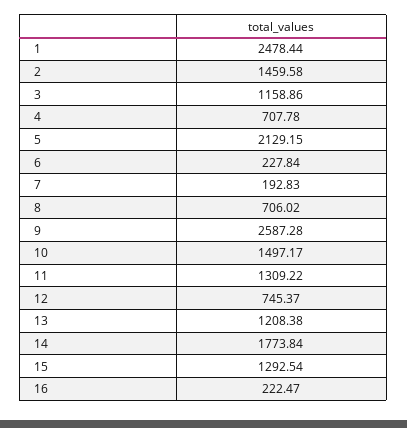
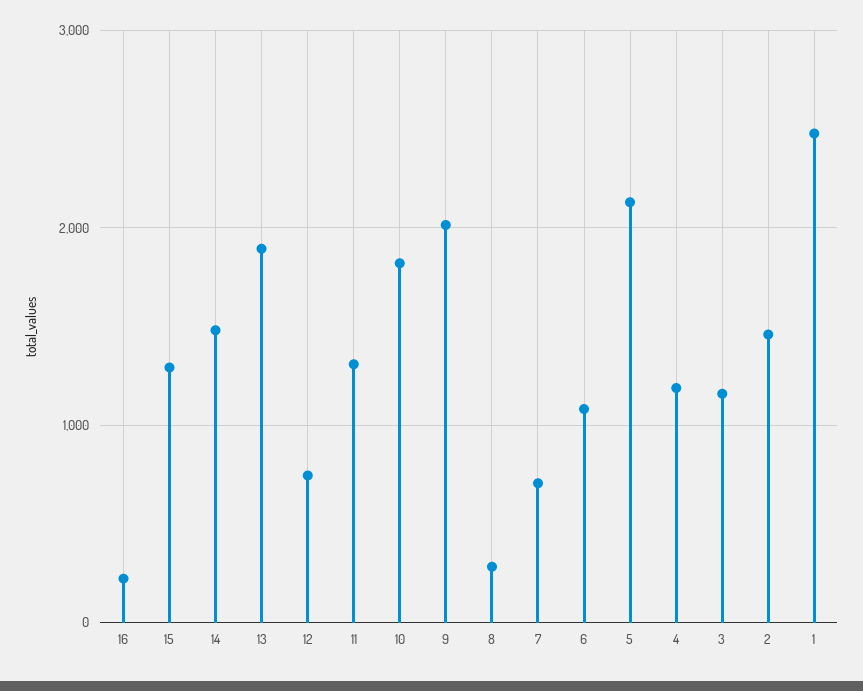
  {
    "1": 2478.44,
    "2": 1459.58,
    "3": 1158.86,
-   "4": 707.78,
+   "4": 1200,
    "5": 2129.15,
-   "6": 227.84,
+   "6": 1100,
-   "7": 192.83,
+   "7": 700,
-   "8": 706.02,
+   "8": 300,
-   "9": 2587.28,
+   "9": 2000,
-   "10": 1497.17,
+   "10": 1800,
    "11": 1309.22,
    "12": 745.37,
-   "13": 1208.38,
+   "13": 1900,
-   "14": 1773.84,
+   "14": 1500,
    "15": 1292.54,
    "16": 222.47
  }

